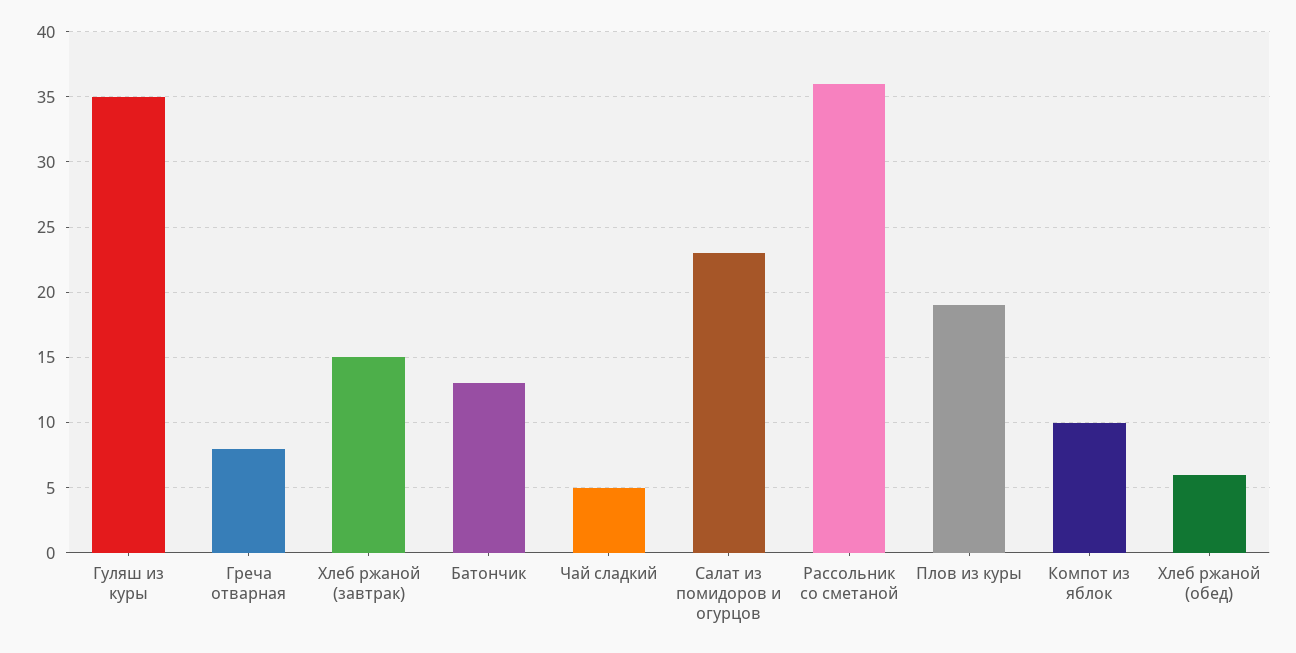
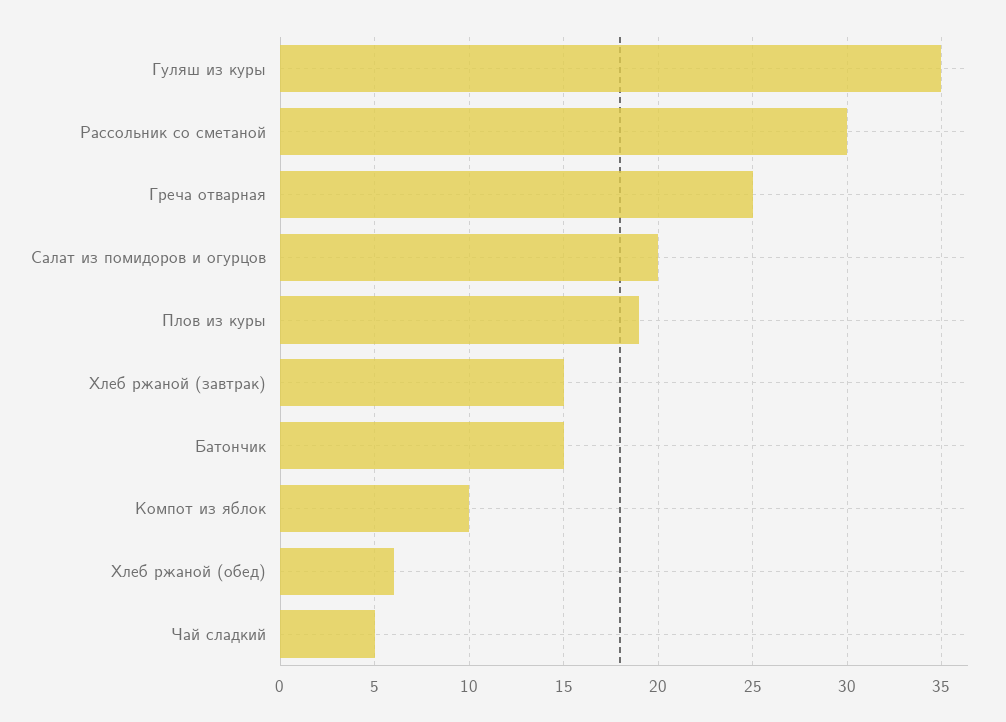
  {
    "Гуляш из куры": 35,
-   "Греча отварная": 8,
+   "Греча отварная": 25,
    "Хлеб ржаной (завтрак)": 15,
-   "Батончик": 13,
+   "Батончик": 15,
    "Чай сладкий": 5,
-   "Салат из помидоров и огурцов": 23,
+   "Салат из помидоров и огурцов": 20,
-   "Рассольник со сметаной": 36,
+   "Рассольник со сметаной": 30,
    "Плов из куры": 19,
    "Компот из яблок": 10,
    "Хлеб ржаной (обед)": 6
  }

